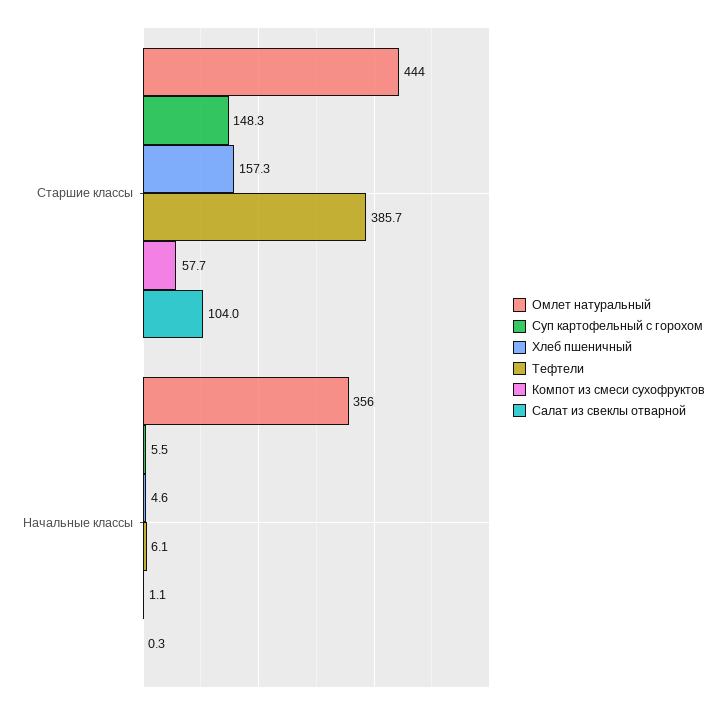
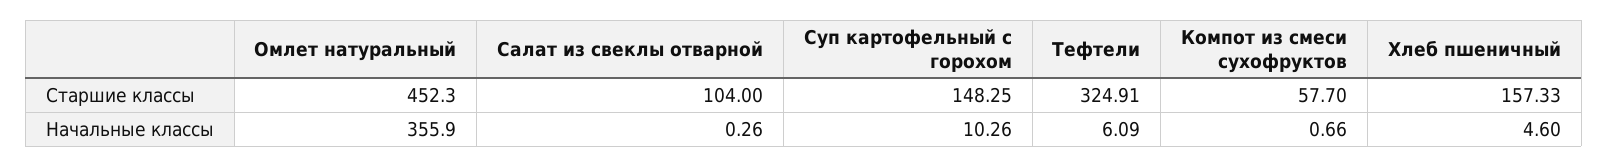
  {
    "Омлет натуральный": {
-     "Старшие классы": 444,
+     "Старшие классы": 452.3,
      "Начальные классы": 355.9
    },
    "Суп картофельный с горохом": {
      "Старшие классы": 148.25,
-     "Начальные классы": 5.5
+     "Начальные классы": 10.26
    },
    "Хлеб пшеничный": {
      "Старшие классы": 157.33,
      "Начальные классы": 4.6
    },
    "Тефтели": {
-     "Старшие классы": 385.7,
+     "Старшие классы": 324.91,
      "Начальные классы": 6.09
    },
    "Компот из смеси сухофруктов": {
      "Старшие классы": 57.7,
-     "Начальные классы": 1.1
+     "Начальные классы": 0.66
    },
    "Салат из свеклы отварной": {
      "Старшие классы": 104,
      "Начальные классы": 0.26
    }
  }

